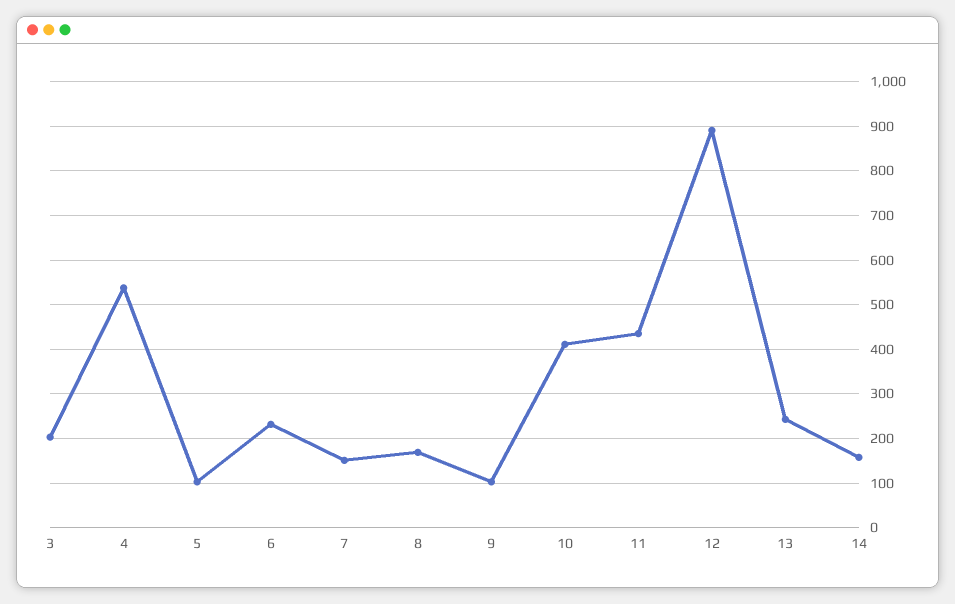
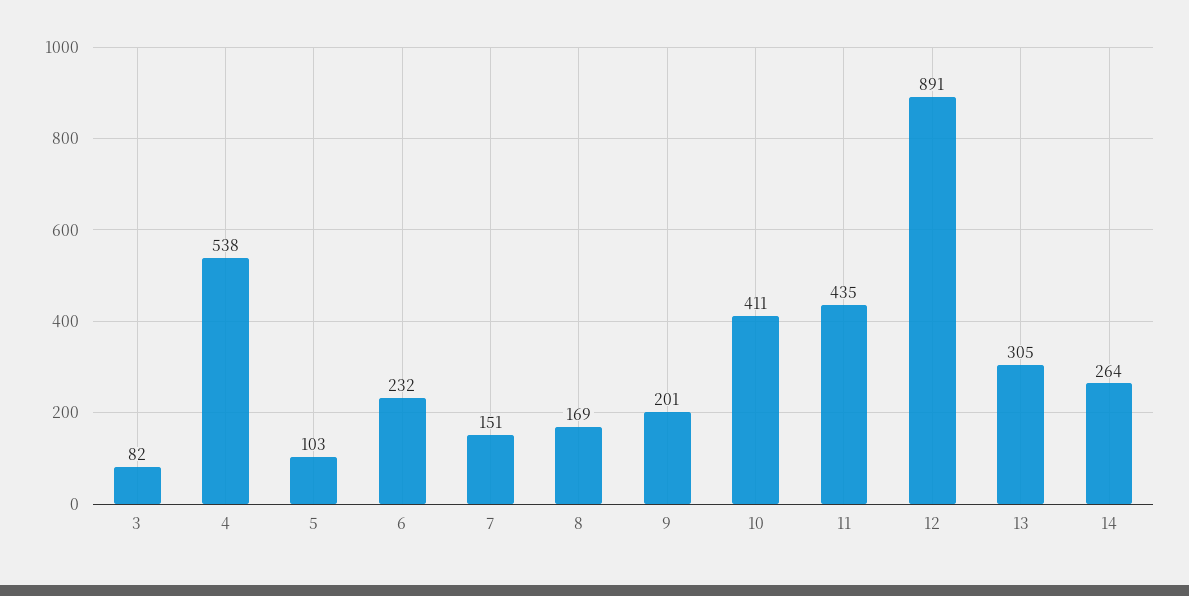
  {
-   "3": 200,
+   "3": 82,
    "4": 538,
    "5": 103,
    "6": 232,
    "7": 151,
    "8": 169,
-   "9": 100,
+   "9": 201,
    "10": 411,
    "11": 435,
    "12": 891,
-   "13": 240,
+   "13": 305,
-   "14": 160
+   "14": 264
  }

